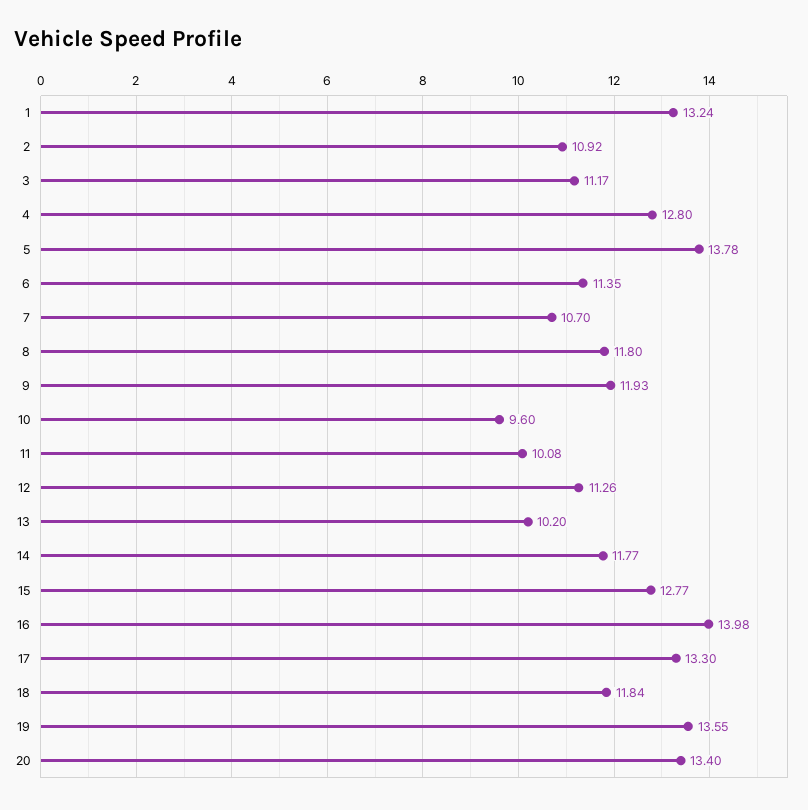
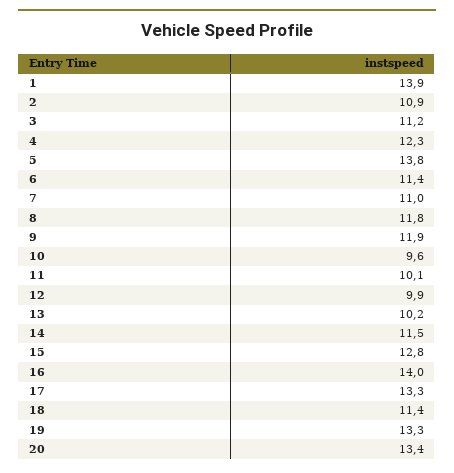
  {
-   "1": 13.24,
+   "1": 13.9,
    "2": 10.92,
    "3": 11.17,
-   "4": 12.8,
+   "4": 12.3,
    "5": 13.78,
    "6": 11.35,
-   "7": 10.7,
+   "7": 11,
    "8": 11.8,
    "9": 11.93,
    "10": 9.6,
    "11": 10.08,
-   "12": 11.26,
+   "12": 9.9,
    "13": 10.2,
-   "14": 11.77,
+   "14": 11.5,
    "15": 12.77,
    "16": 13.98,
    "17": 13.3,
-   "18": 11.84,
+   "18": 11.4,
-   "19": 13.55,
+   "19": 13.3,
    "20": 13.4
  }

